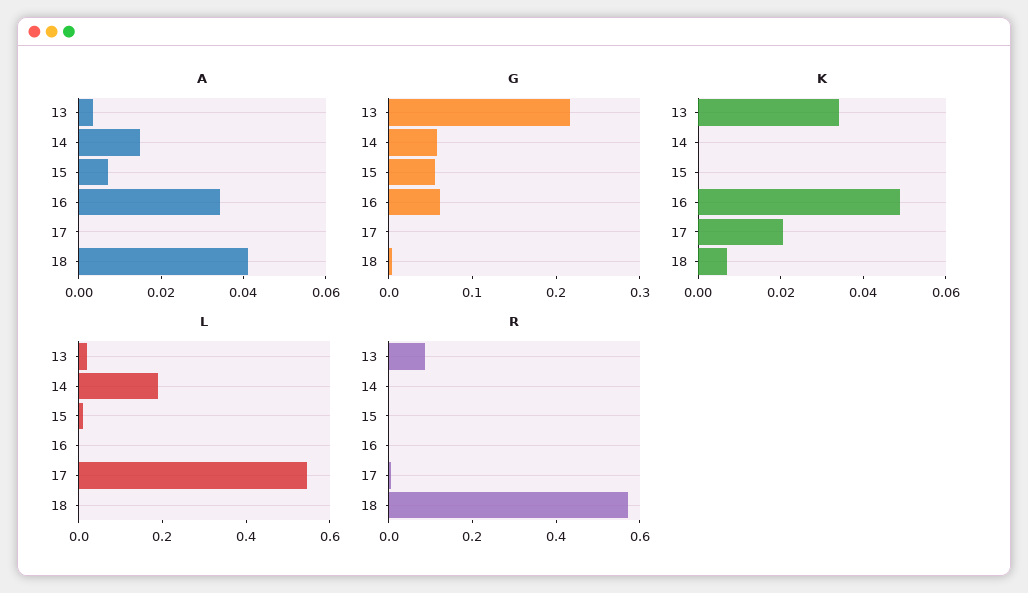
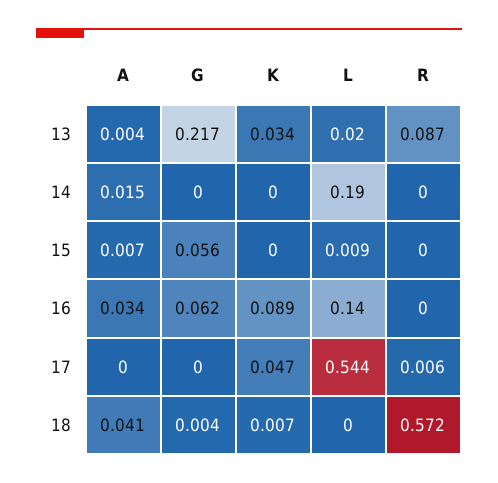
  {
    "A": {
      "13": 0.004,
      "14": 0.015,
      "15": 0.007,
      "16": 0.034,
      "17": 0,
      "18": 0.041
    },
    "G": {
      "13": 0.217,
-     "14": 0.06,
+     "14": 0,
      "15": 0.056,
      "16": 0.062,
      "17": 0,
      "18": 0.004
    },
    "K": {
      "13": 0.034,
      "14": 0,
      "15": 0,
-     "16": 0.05,
+     "16": 0.089,
-     "17": 0.02,
+     "17": 0.047,
      "18": 0.007
    },
    "L": {
      "13": 0.02,
      "14": 0.19,
      "15": 0.009,
-     "16": 0,
+     "16": 0.14,
      "17": 0.544,
      "18": 0
    },
    "R": {
      "13": 0.087,
      "14": 0,
      "15": 0,
      "16": 0,
      "17": 0.006,
      "18": 0.572
    }
  }

